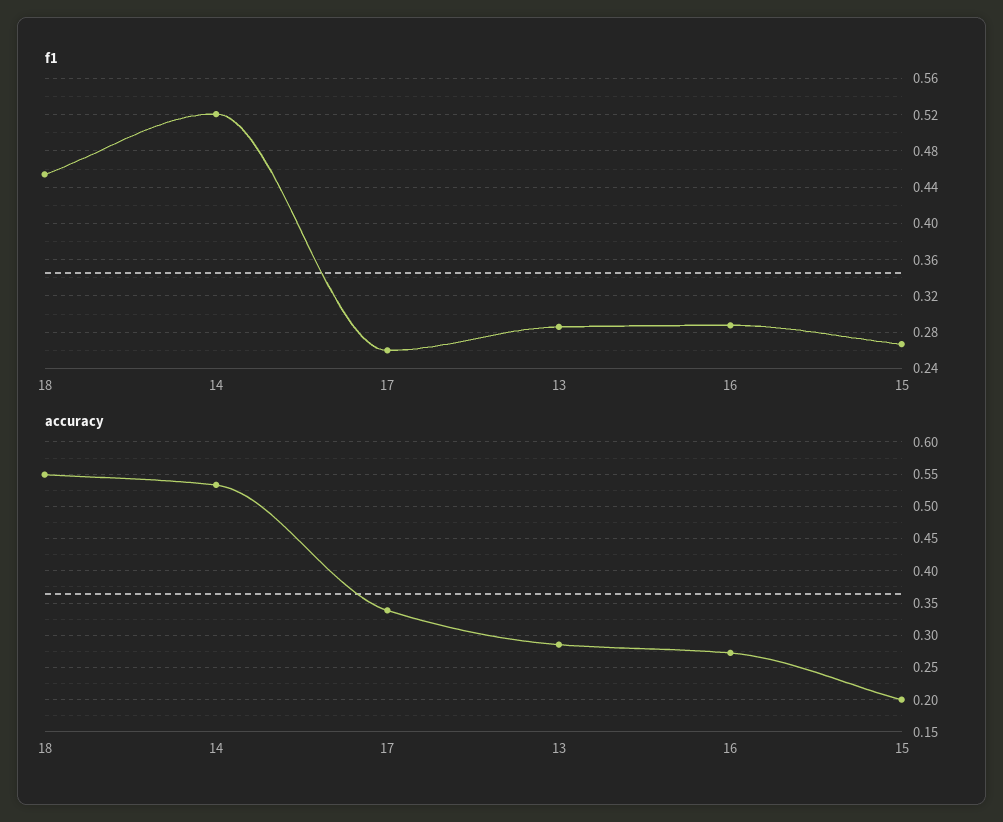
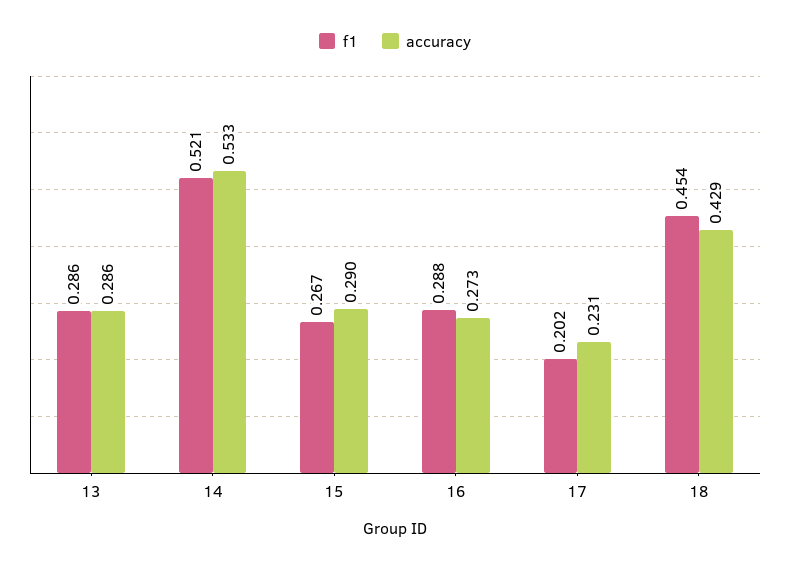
  {
    "f1": {
      "18": 0.454,
      "14": 0.521,
-     "17": 0.26,
+     "17": 0.202,
      "13": 0.286,
      "16": 0.288,
      "15": 0.267
    },
    "accuracy": {
-     "18": 0.55,
+     "18": 0.429,
      "14": 0.533,
-     "17": 0.34,
+     "17": 0.231,
      "13": 0.286,
      "16": 0.273,
-     "15": 0.2
+     "15": 0.29
    }
  }

